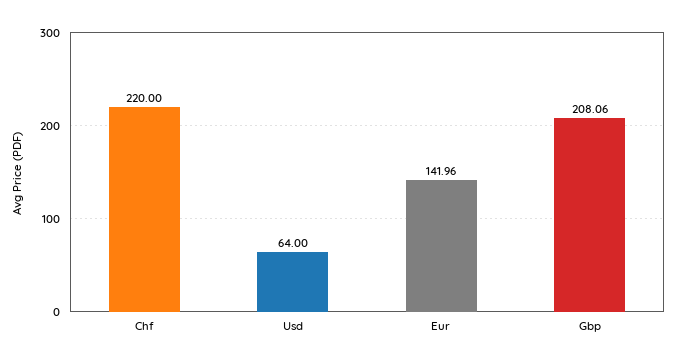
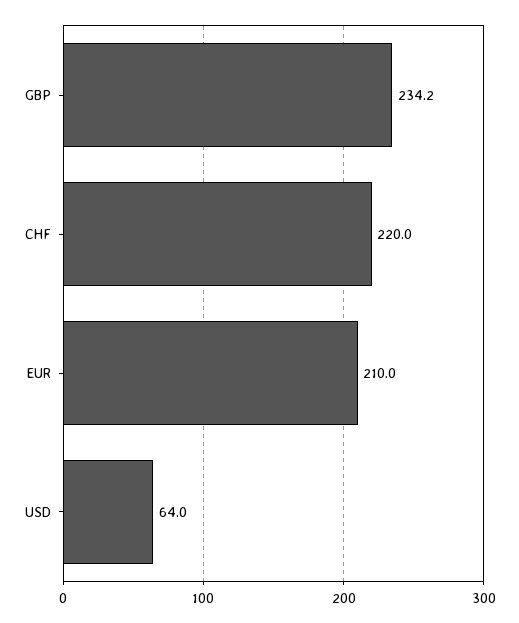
  {
    "Chf": 220,
    "Usd": 64,
-   "Eur": 141.96,
+   "Eur": 210,
-   "Gbp": 208.06
+   "Gbp": 234.2
  }

